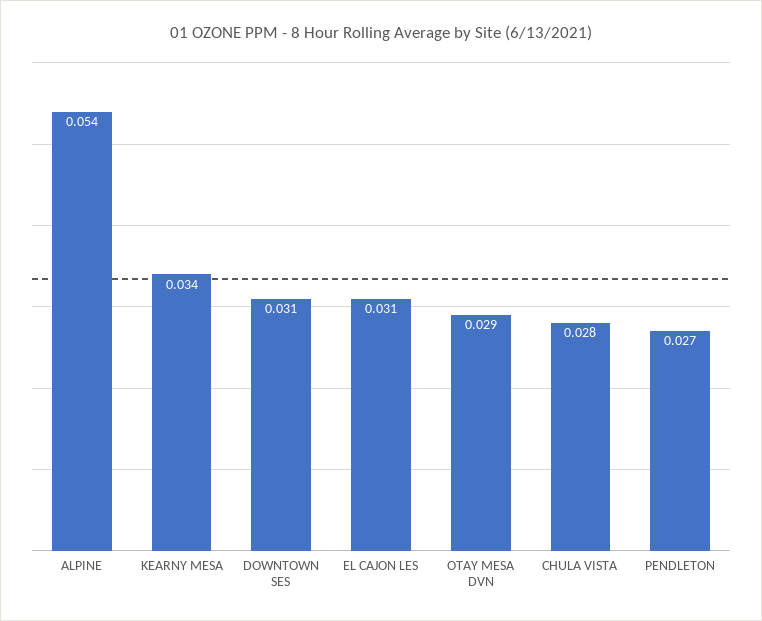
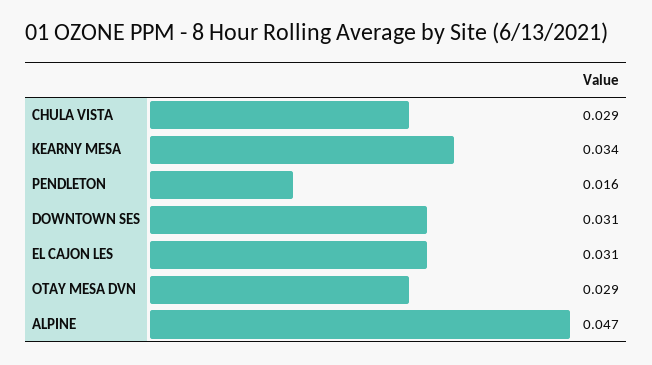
  {
-   "ALPINE": 0.054,
+   "ALPINE": 0.047,
    "KEARNY MESA": 0.034,
    "DOWNTOWN SES": 0.031,
    "EL CAJON LES": 0.031,
    "OTAY MESA DVN": 0.029,
-   "CHULA VISTA": 0.028,
+   "CHULA VISTA": 0.029,
-   "PENDLETON": 0.027
+   "PENDLETON": 0.016
  }

